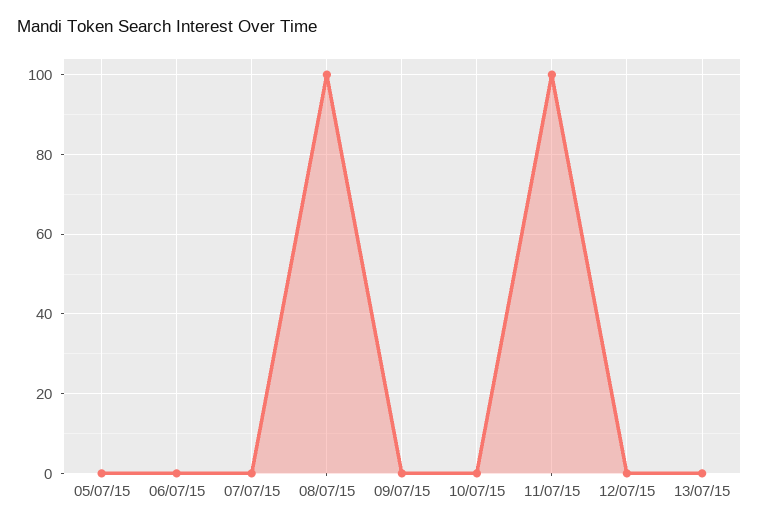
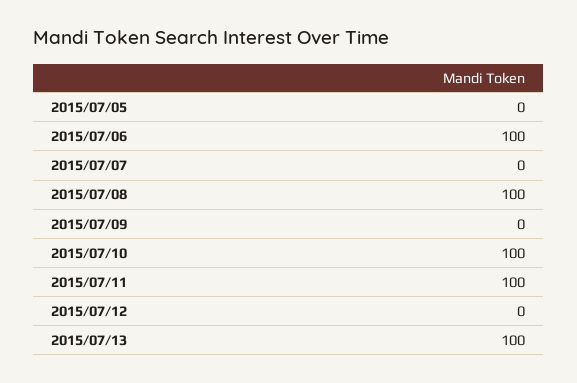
  {
    "05/07/15": 0,
-   "06/07/15": 0,
+   "06/07/15": 100,
    "07/07/15": 0,
    "08/07/15": 100,
    "09/07/15": 0,
-   "10/07/15": 0,
+   "10/07/15": 100,
    "11/07/15": 100,
    "12/07/15": 0,
-   "13/07/15": 0
+   "13/07/15": 100
  }

